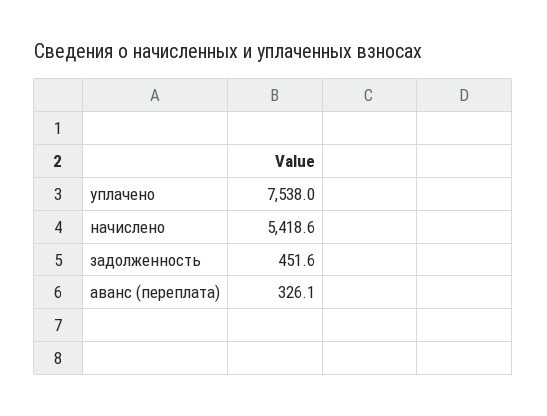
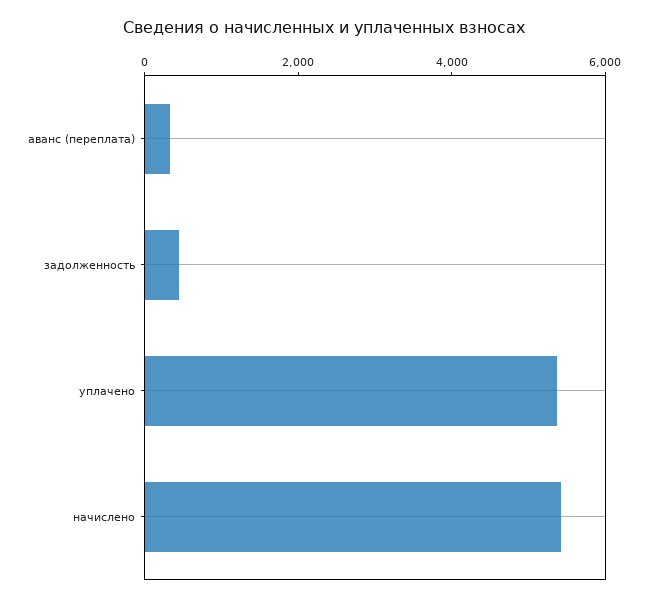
  {
-   "уплачено": 7538,
+   "уплачено": 5500,
    "начислено": 5418.6,
    "задолженность": 451.6,
    "аванс (переплата)": 326.1
  }

